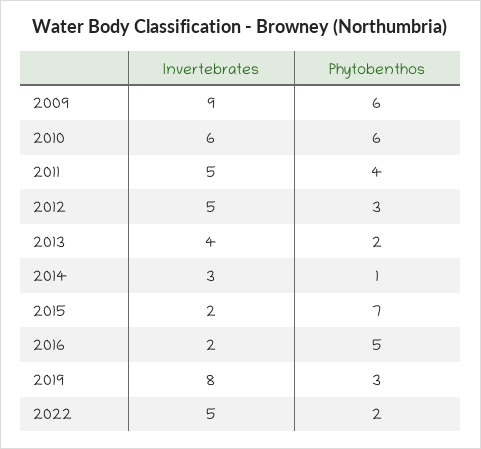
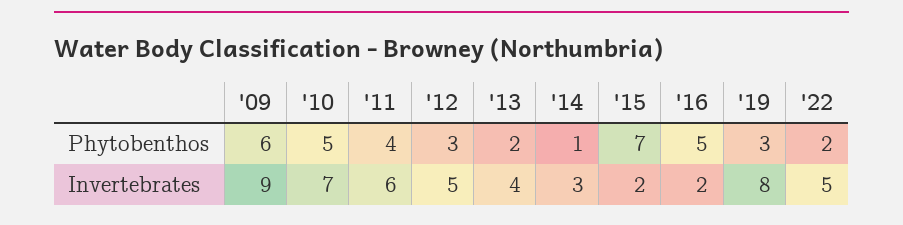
  {
    "Invertebrates": {
      "2009": 9,
-     "2010": 6,
+     "2010": 7,
-     "2011": 5,
+     "2011": 6,
      "2012": 5,
      "2013": 4,
      "2014": 3,
      "2015": 2,
      "2016": 2,
      "2019": 8,
      "2022": 5
    },
    "Phytobenthos": {
      "2009": 6,
-     "2010": 6,
+     "2010": 5,
      "2011": 4,
      "2012": 3,
      "2013": 2,
      "2014": 1,
      "2015": 7,
      "2016": 5,
      "2019": 3,
      "2022": 2
    }
  }

